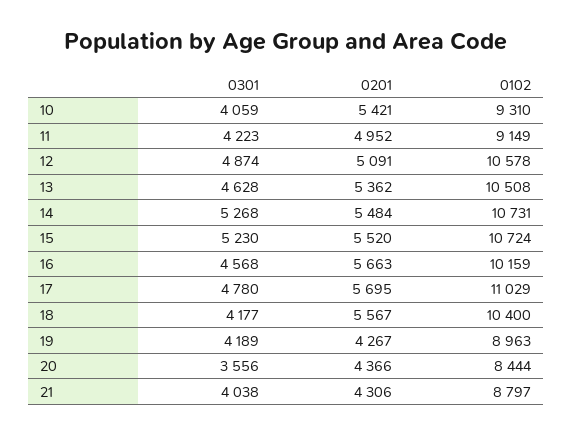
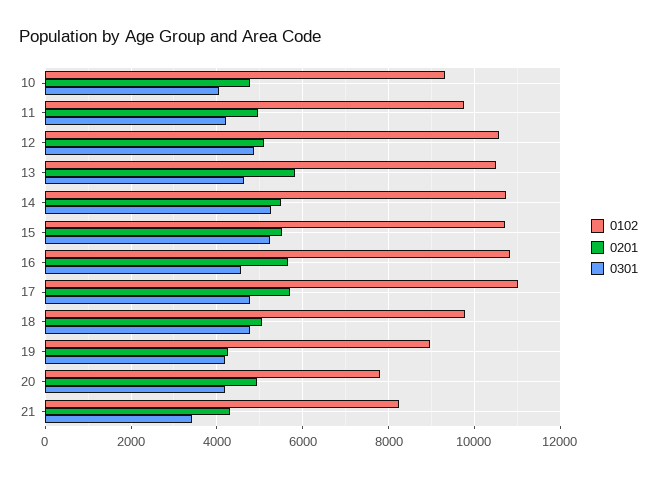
  {
    "0301": {
      "10": 4059,
      "11": 4223,
      "12": 4874,
      "13": 4628,
      "14": 5268,
      "15": 5230,
      "16": 4568,
      "17": 4780,
-     "18": 4177,
+     "18": 4800,
      "19": 4189,
-     "20": 3556,
+     "20": 4200,
-     "21": 4038
+     "21": 3400
    },
    "0201": {
-     "10": 5421,
+     "10": 4800,
      "11": 4952,
      "12": 5091,
-     "13": 5362,
+     "13": 5800,
      "14": 5484,
      "15": 5520,
      "16": 5663,
      "17": 5695,
-     "18": 5567,
+     "18": 5000,
      "19": 4267,
-     "20": 4366,
+     "20": 5000,
      "21": 4306
    },
    "0102": {
      "10": 9310,
-     "11": 9149,
+     "11": 9800,
      "12": 10578,
      "13": 10508,
      "14": 10731,
      "15": 10724,
-     "16": 10159,
+     "16": 10800,
      "17": 11029,
-     "18": 10400,
+     "18": 9800,
      "19": 8963,
-     "20": 8444,
+     "20": 7800,
-     "21": 8797
+     "21": 8200
    }
  }

